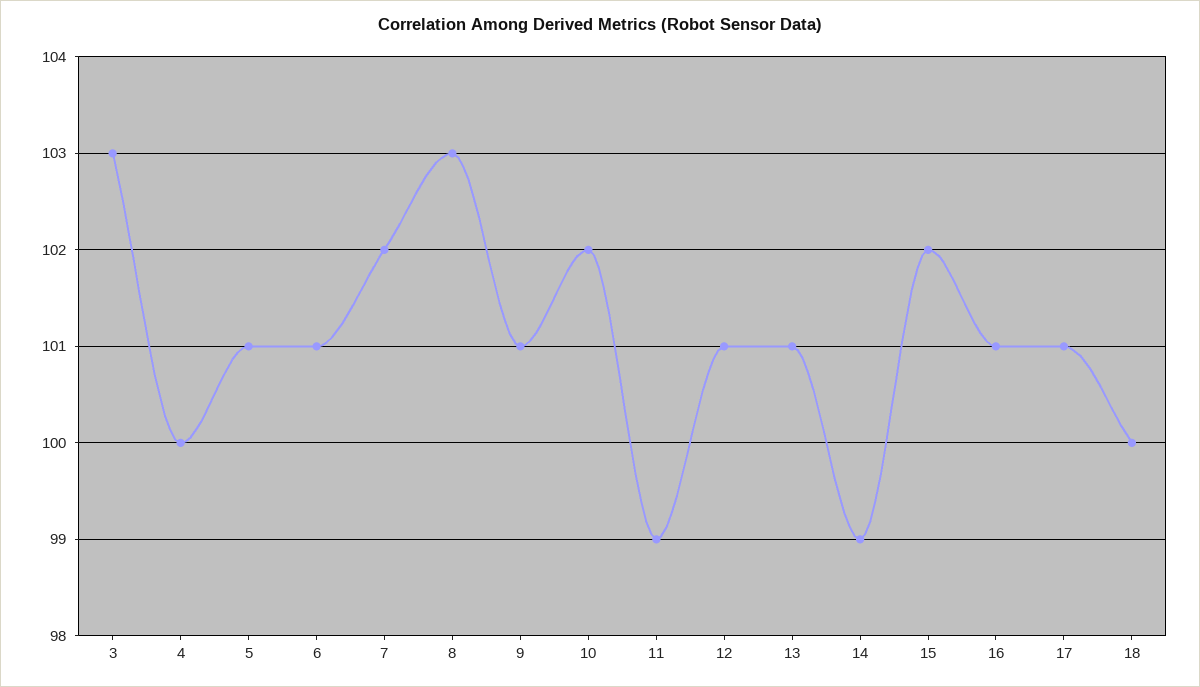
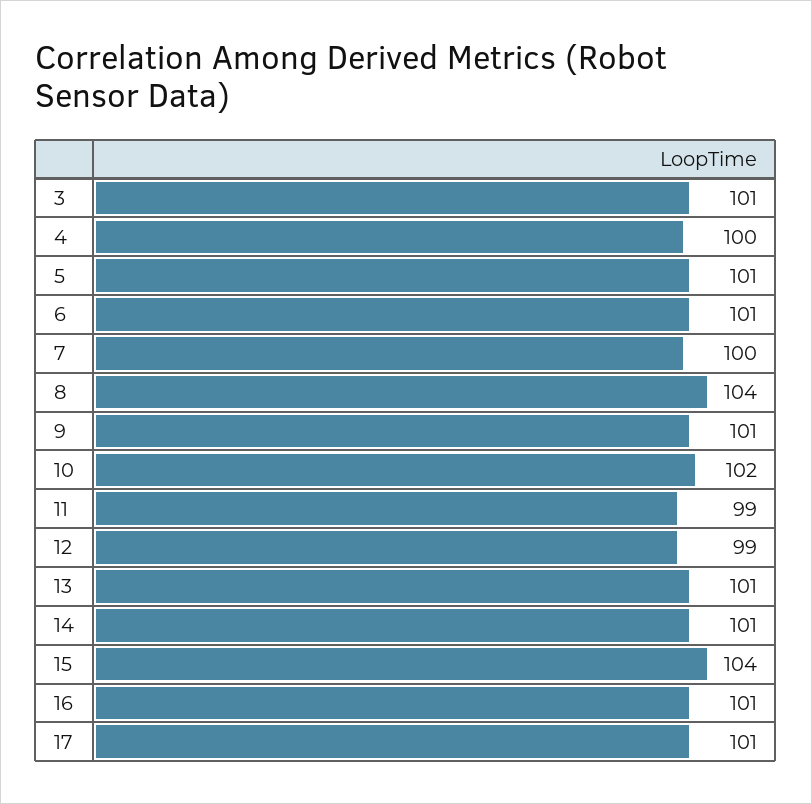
  {
-   "3": 103,
+   "3": 101,
    "4": 100,
    "5": 101,
    "6": 101,
-   "7": 102,
+   "7": 100,
-   "8": 103,
+   "8": 104,
    "9": 101,
    "10": 102,
    "11": 99,
-   "12": 101,
+   "12": 99,
    "13": 101,
-   "14": 99,
+   "14": 101,
-   "15": 102,
+   "15": 104,
    "16": 101,
-   "17": 101,
+   "17": 101
-   "18": 100
  }

